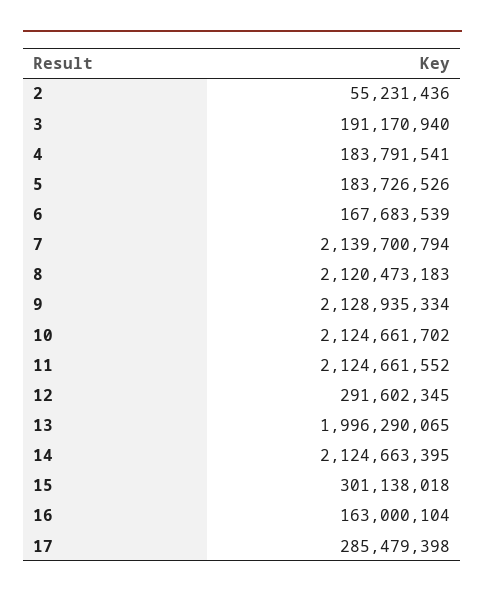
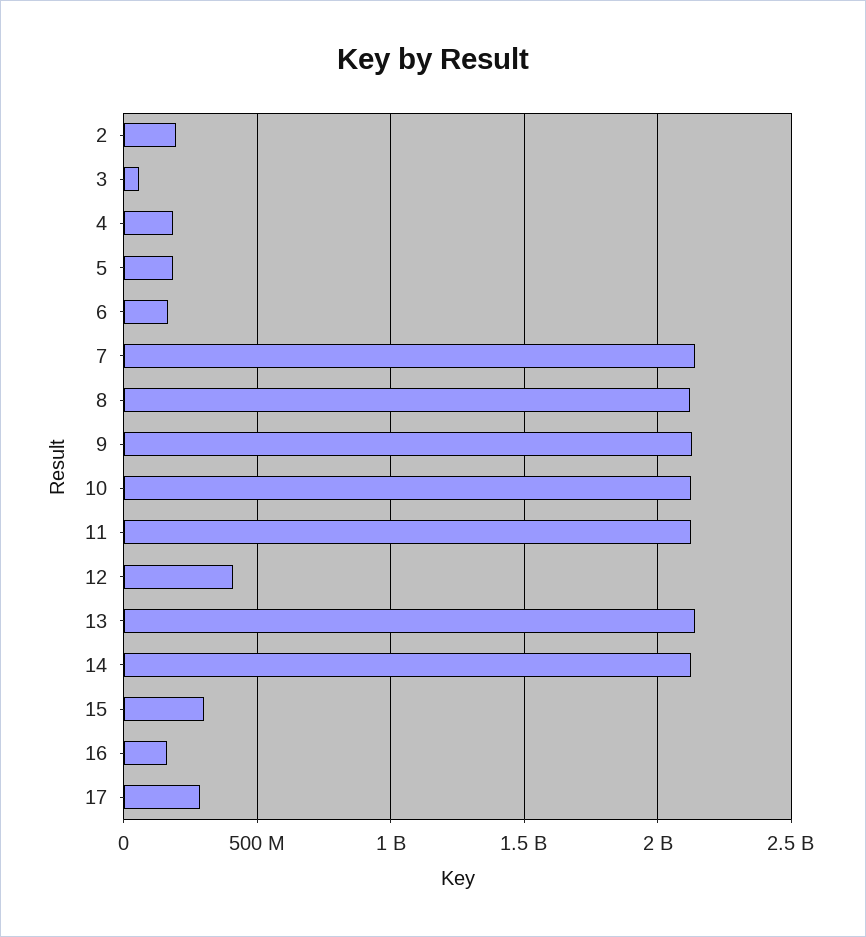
  {
-   "2": 55231436,
+   "2": 200000000,
-   "3": 191170940,
+   "3": 50000000,
    "4": 183791541,
    "5": 183726526,
    "6": 167683539,
    "7": 2139700794,
    "8": 2120473183,
    "9": 2128935334,
    "10": 2124661702,
    "11": 2124661552,
-   "12": 291602345,
+   "12": 400000000,
-   "13": 1996290065,
+   "13": 2150000000,
    "14": 2124663395,
    "15": 301138018,
    "16": 163000104,
    "17": 285479398
  }

